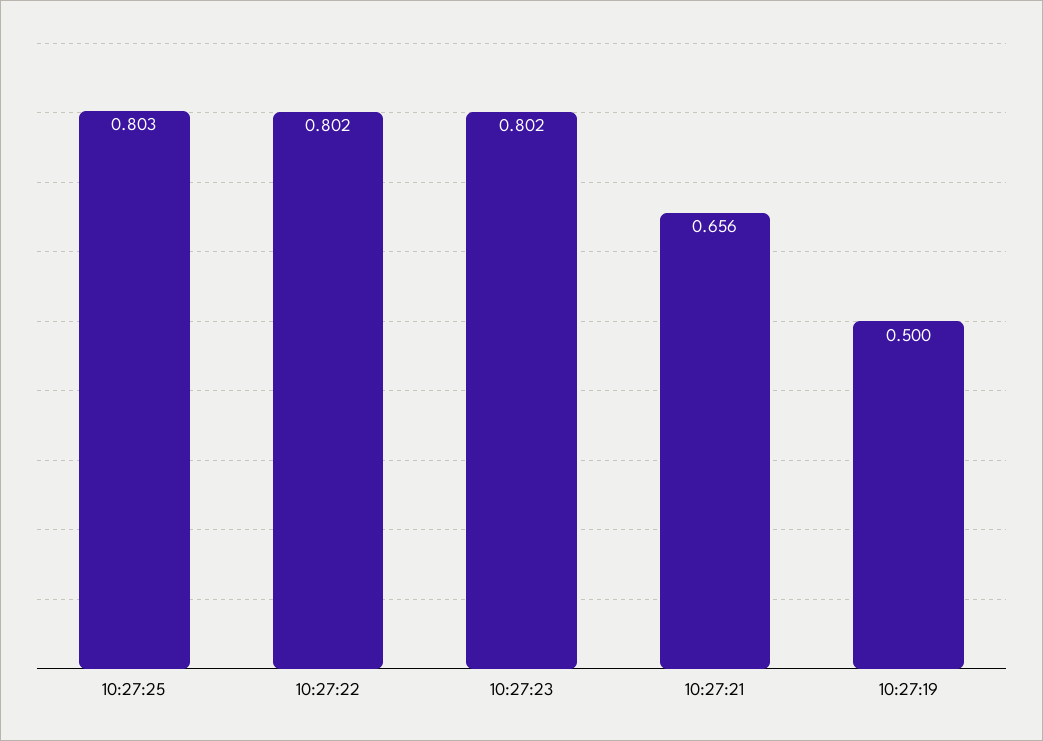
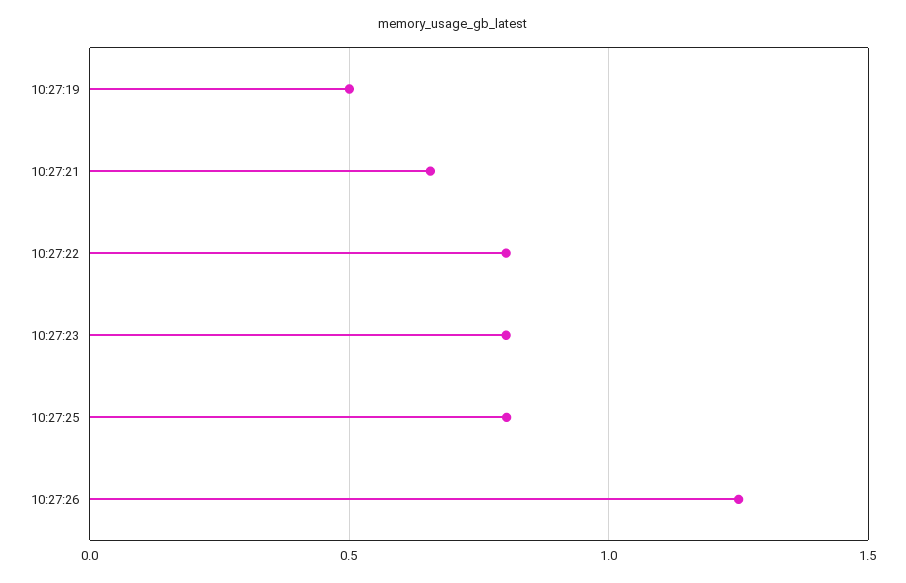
  {
    "10:27:25": 0.803,
    "10:27:22": 0.802,
    "10:27:23": 0.802,
    "10:27:21": 0.656,
-   "10:27:19": 0.5
+   "10:27:19": 0.5,
+   "10:27:26": 1.25
  }

